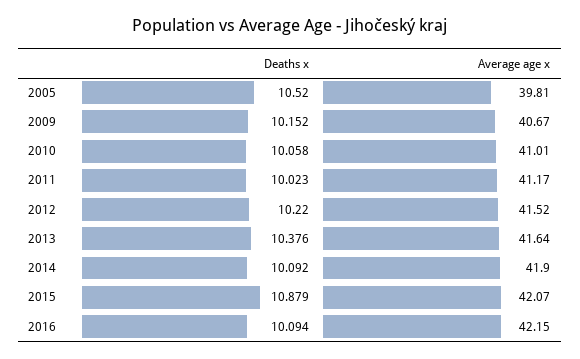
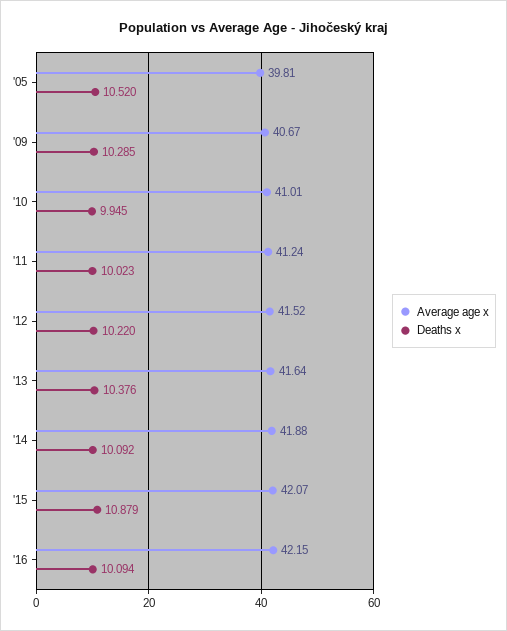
  {
    "Deaths x": {
      "2005": 10.52,
-     "2009": 10.152,
+     "2009": 10.285,
-     "2010": 10.058,
+     "2010": 9.945,
      "2011": 10.023,
      "2012": 10.22,
      "2013": 10.376,
      "2014": 10.092,
      "2015": 10.879,
      "2016": 10.094
    },
    "Average age x": {
      "2005": 39.81,
      "2009": 40.67,
      "2010": 41.01,
-     "2011": 41.17,
+     "2011": 41.24,
      "2012": 41.52,
      "2013": 41.64,
-     "2014": 41.9,
+     "2014": 41.88,
      "2015": 42.07,
      "2016": 42.15
    }
  }

